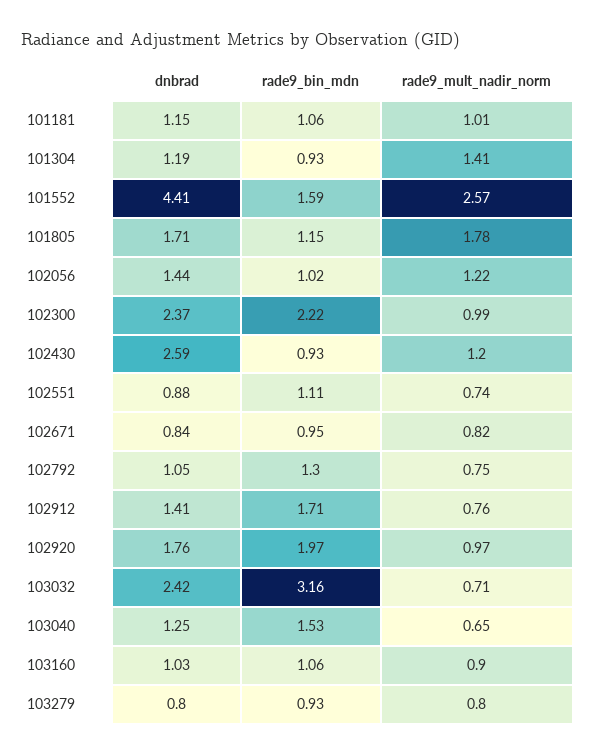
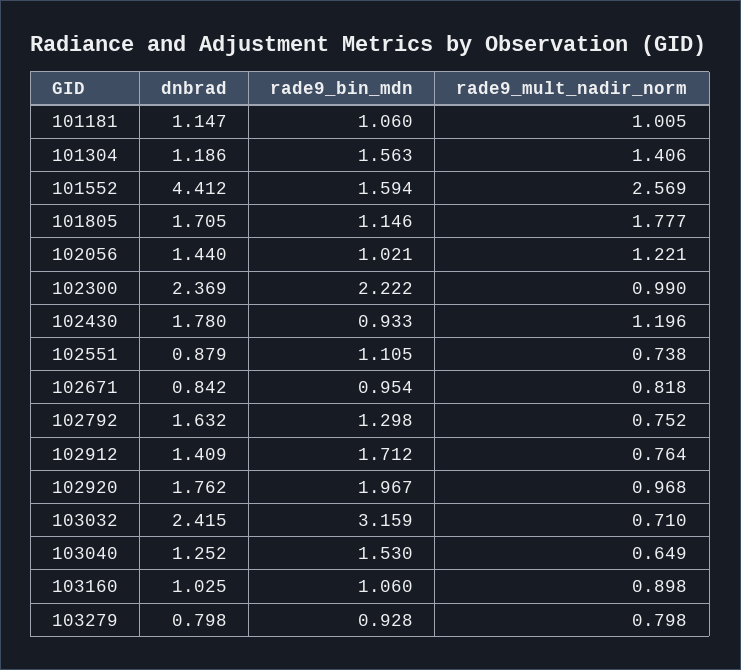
  {
    "dnbrad": {
      "101181": 1.147,
      "101304": 1.186,
      "101552": 4.412,
      "101805": 1.705,
      "102056": 1.44,
      "102300": 2.369,
-     "102430": 2.59,
+     "102430": 1.78,
      "102551": 0.879,
      "102671": 0.842,
-     "102792": 1.05,
+     "102792": 1.632,
      "102912": 1.409,
      "102920": 1.762,
      "103032": 2.415,
      "103040": 1.252,
      "103160": 1.025,
      "103279": 0.798
    },
    "rade9_bin_mdn": {
      "101181": 1.06,
-     "101304": 0.93,
+     "101304": 1.563,
      "101552": 1.594,
      "101805": 1.146,
      "102056": 1.021,
      "102300": 2.222,
      "102430": 0.933,
      "102551": 1.105,
      "102671": 0.954,
      "102792": 1.298,
      "102912": 1.712,
      "102920": 1.967,
      "103032": 3.159,
      "103040": 1.53,
      "103160": 1.06,
      "103279": 0.928
    },
    "rade9_mult_nadir_norm": {
      "101181": 1.005,
      "101304": 1.406,
      "101552": 2.569,
      "101805": 1.777,
      "102056": 1.221,
      "102300": 0.99,
      "102430": 1.196,
      "102551": 0.738,
      "102671": 0.818,
      "102792": 0.752,
      "102912": 0.764,
      "102920": 0.968,
      "103032": 0.71,
      "103040": 0.649,
      "103160": 0.898,
      "103279": 0.798
    }
  }

